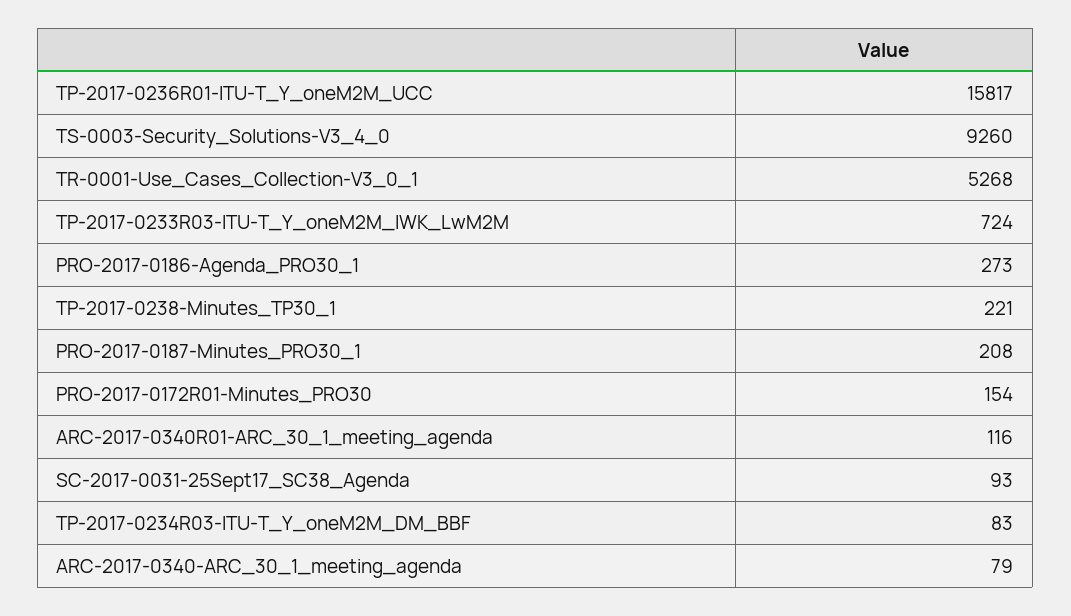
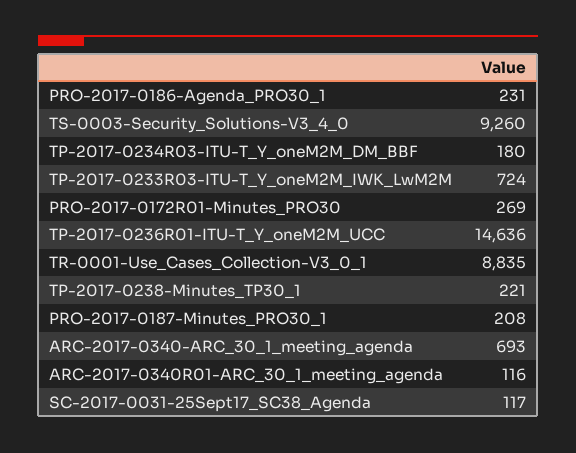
  {
-   "TP-2017-0236R01-ITU-T_Y_oneM2M_UCC": 15817,
+   "TP-2017-0236R01-ITU-T_Y_oneM2M_UCC": 14636,
    "TS-0003-Security_Solutions-V3_4_0": 9260,
-   "TR-0001-Use_Cases_Collection-V3_0_1": 5268,
+   "TR-0001-Use_Cases_Collection-V3_0_1": 8835,
    "TP-2017-0233R03-ITU-T_Y_oneM2M_IWK_LwM2M": 724,
-   "PRO-2017-0186-Agenda_PRO30_1": 273,
+   "PRO-2017-0186-Agenda_PRO30_1": 231,
    "TP-2017-0238-Minutes_TP30_1": 221,
    "PRO-2017-0187-Minutes_PRO30_1": 208,
-   "PRO-2017-0172R01-Minutes_PRO30": 154,
+   "PRO-2017-0172R01-Minutes_PRO30": 269,
    "ARC-2017-0340R01-ARC_30_1_meeting_agenda": 116,
-   "SC-2017-0031-25Sept17_SC38_Agenda": 93,
+   "SC-2017-0031-25Sept17_SC38_Agenda": 117,
-   "TP-2017-0234R03-ITU-T_Y_oneM2M_DM_BBF": 83,
+   "TP-2017-0234R03-ITU-T_Y_oneM2M_DM_BBF": 180,
-   "ARC-2017-0340-ARC_30_1_meeting_agenda": 79
+   "ARC-2017-0340-ARC_30_1_meeting_agenda": 693
  }

